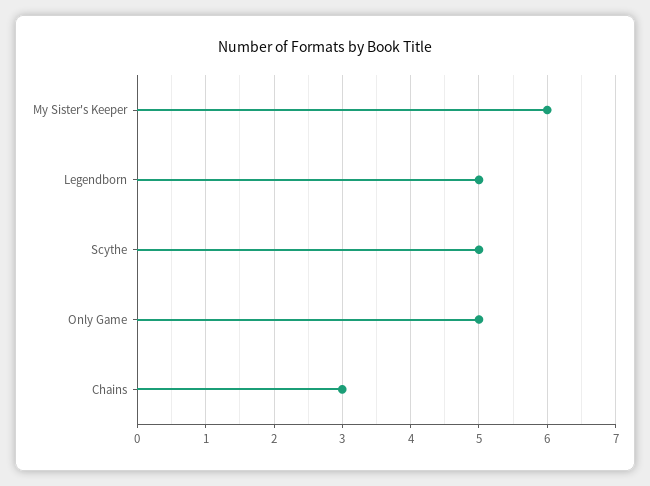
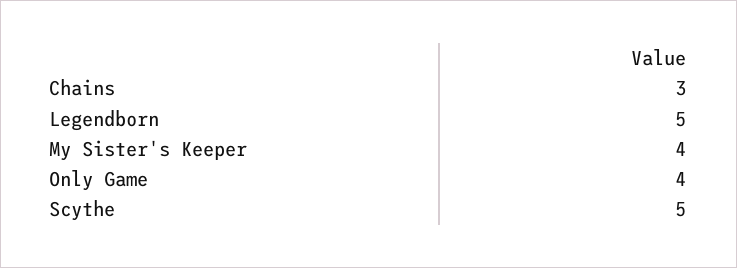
  {
-   "My Sister's Keeper": 6,
+   "My Sister's Keeper": 4,
    "Legendborn": 5,
    "Scythe": 5,
-   "Only Game": 5,
+   "Only Game": 4,
    "Chains": 3
  }

